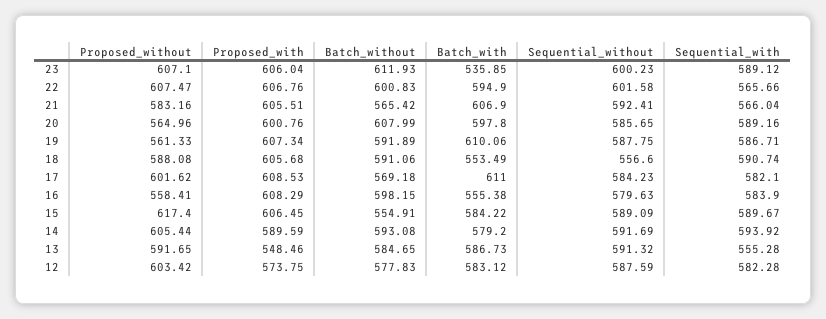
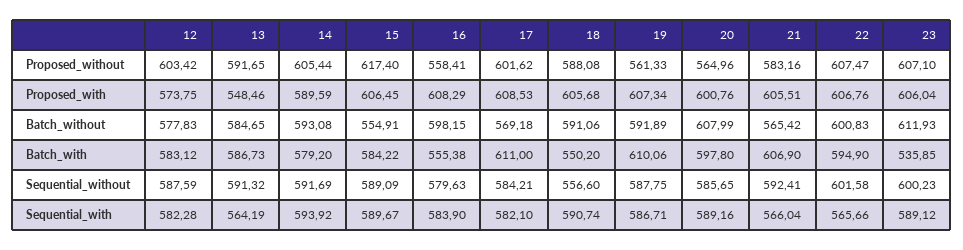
  {
    "Proposed_without": {
      "23": 607.1,
      "22": 607.47,
      "21": 583.16,
      "20": 564.96,
      "19": 561.33,
      "18": 588.08,
      "17": 601.62,
      "16": 558.41,
      "15": 617.4,
      "14": 605.44,
      "13": 591.65,
      "12": 603.42
    },
    "Proposed_with": {
      "23": 606.04,
      "22": 606.76,
      "21": 605.51,
      "20": 600.76,
      "19": 607.34,
      "18": 605.68,
      "17": 608.53,
      "16": 608.29,
      "15": 606.45,
      "14": 589.59,
      "13": 548.46,
      "12": 573.75
    },
    "Batch_without": {
      "23": 611.93,
      "22": 600.83,
      "21": 565.42,
      "20": 607.99,
      "19": 591.89,
      "18": 591.06,
      "17": 569.18,
      "16": 598.15,
      "15": 554.91,
      "14": 593.08,
      "13": 584.65,
      "12": 577.83
    },
    "Batch_with": {
      "23": 535.85,
      "22": 594.9,
      "21": 606.9,
      "20": 597.8,
      "19": 610.06,
-     "18": 553.49,
+     "18": 550.2,
      "17": 611,
      "16": 555.38,
      "15": 584.22,
      "14": 579.2,
      "13": 586.73,
      "12": 583.12
    },
    "Sequential_without": {
      "23": 600.23,
      "22": 601.58,
      "21": 592.41,
      "20": 585.65,
      "19": 587.75,
      "18": 556.6,
-     "17": 584.23,
+     "17": 584.21,
      "16": 579.63,
      "15": 589.09,
      "14": 591.69,
      "13": 591.32,
      "12": 587.59
    },
    "Sequential_with": {
      "23": 589.12,
      "22": 565.66,
      "21": 566.04,
      "20": 589.16,
      "19": 586.71,
      "18": 590.74,
      "17": 582.1,
      "16": 583.9,
      "15": 589.67,
      "14": 593.92,
-     "13": 555.28,
+     "13": 564.19,
      "12": 582.28
    }
  }

